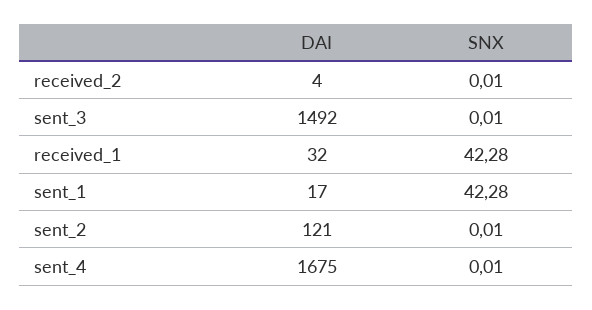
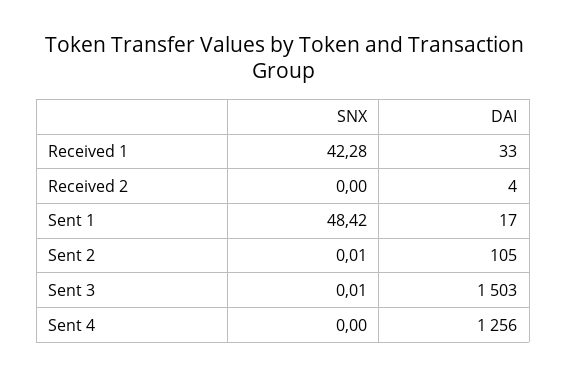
  {
    "DAI": {
      "received_2": 4,
-     "sent_3": 1492,
+     "sent_3": 1503,
-     "received_1": 32,
+     "received_1": 33,
      "sent_1": 17,
-     "sent_2": 121,
+     "sent_2": 105,
-     "sent_4": 1675
+     "sent_4": 1256
    },
    "SNX": {
-     "received_2": 0.01,
+     "received_2": 0,
      "sent_3": 0.01,
      "received_1": 42.28,
-     "sent_1": 42.28,
+     "sent_1": 48.42,
      "sent_2": 0.01,
-     "sent_4": 0.01
+     "sent_4": 0
    }
  }

